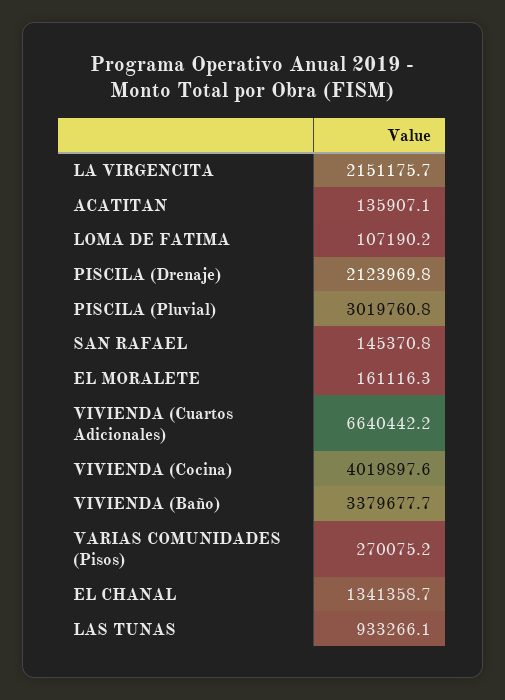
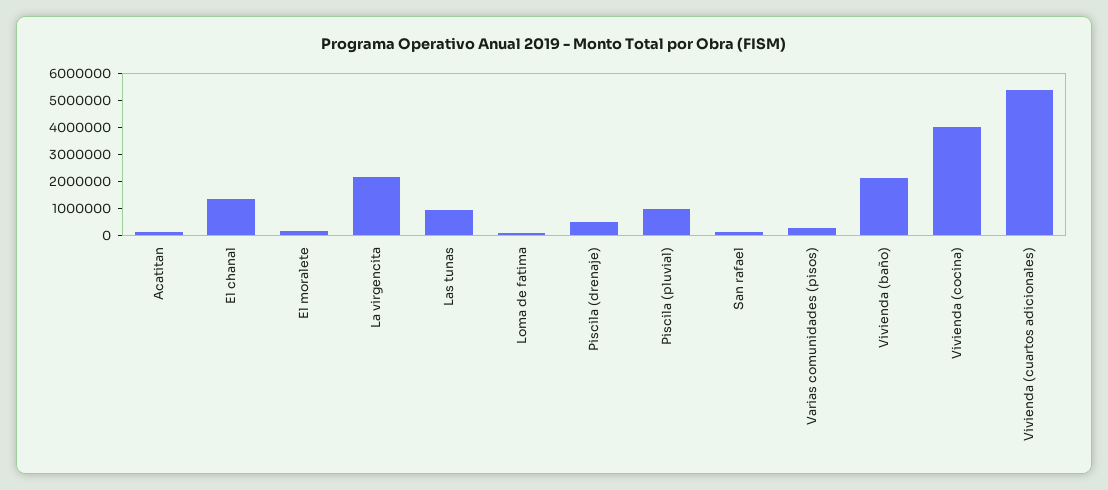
  {
    "LA VIRGENCITA": 2151175.7,
    "ACATITAN": 135907.1,
    "LOMA DE FATIMA": 107190.2,
-   "PISCILA (Drenaje)": 2123969.8,
+   "PISCILA (Drenaje)": 500000,
-   "PISCILA (Pluvial)": 3019760.8,
+   "PISCILA (Pluvial)": 1000000,
    "SAN RAFAEL": 145370.8,
    "EL MORALETE": 161116.3,
-   "VIVIENDA (Cuartos Adicionales)": 6640442.2,
+   "VIVIENDA (Cuartos Adicionales)": 5500000,
    "VIVIENDA (Cocina)": 4019897.6,
-   "VIVIENDA (Baño)": 3379677.7,
+   "VIVIENDA (Baño)": 2000000,
    "VARIAS COMUNIDADES (Pisos)": 270075.2,
    "EL CHANAL": 1341358.7,
    "LAS TUNAS": 933266.1
  }

